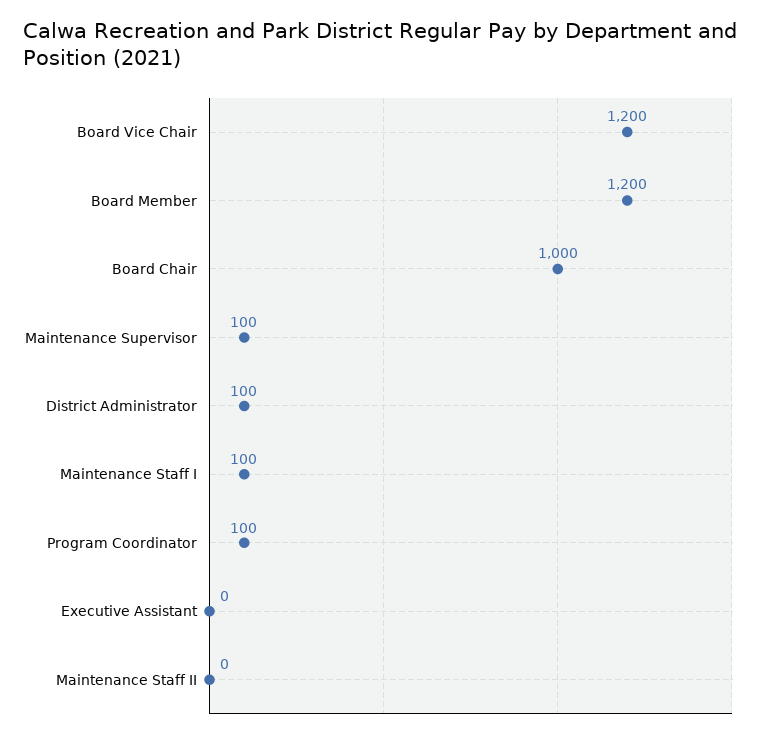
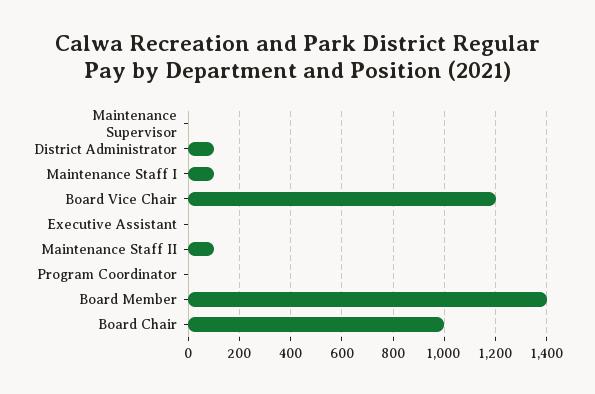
  {
    "Board Vice Chair": 1200,
-   "Board Member": 1200,
+   "Board Member": 1400,
    "Board Chair": 1000,
-   "Maintenance Supervisor": 100,
+   "Maintenance Supervisor": 0,
    "District Administrator": 100,
    "Maintenance Staff I": 100,
-   "Program Coordinator": 100,
+   "Program Coordinator": 0,
    "Executive Assistant": 0,
-   "Maintenance Staff II": 0
+   "Maintenance Staff II": 100
  }

